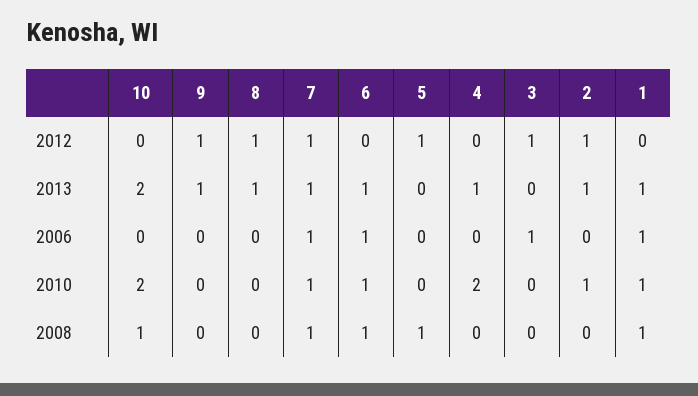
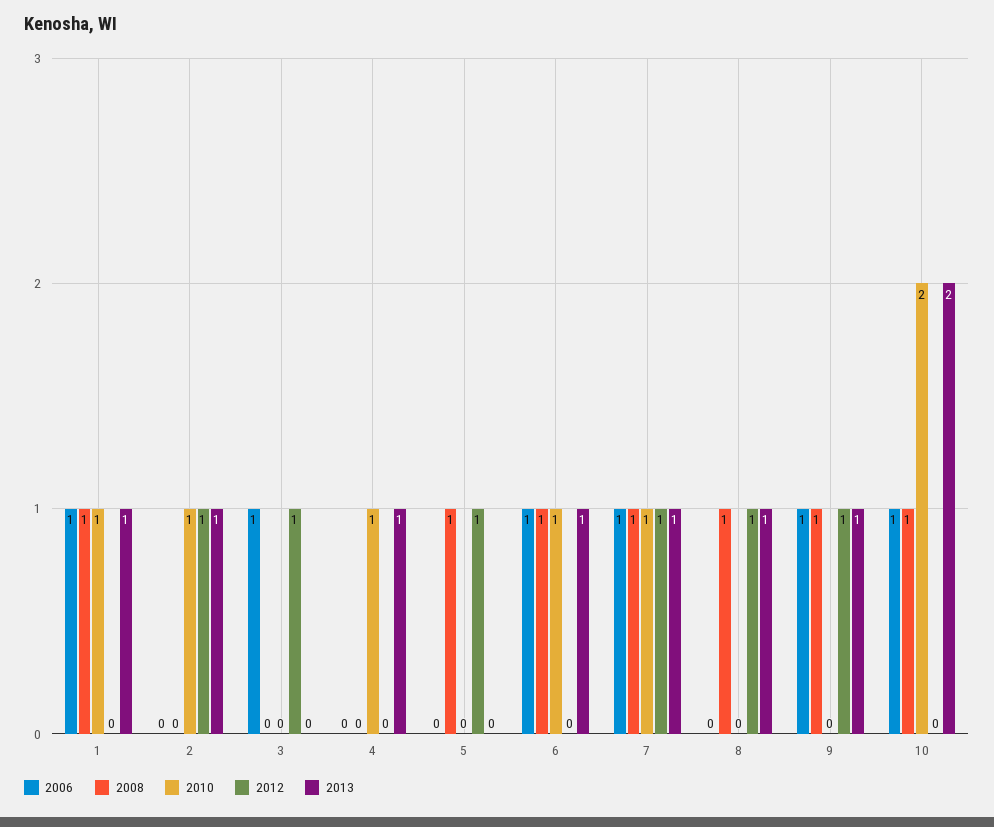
  {
    "2012": {
      "10": 0,
      "9": 1,
      "8": 1,
      "7": 1,
      "6": 0,
      "5": 1,
      "4": 0,
      "3": 1,
      "2": 1,
      "1": 0
    },
    "2013": {
      "10": 2,
      "9": 1,
      "8": 1,
      "7": 1,
      "6": 1,
      "5": 0,
      "4": 1,
      "3": 0,
      "2": 1,
      "1": 1
    },
    "2006": {
-     "10": 0,
+     "10": 1,
-     "9": 0,
+     "9": 1,
      "8": 0,
      "7": 1,
      "6": 1,
      "5": 0,
      "4": 0,
      "3": 1,
      "2": 0,
      "1": 1
    },
    "2010": {
      "10": 2,
      "9": 0,
      "8": 0,
      "7": 1,
      "6": 1,
      "5": 0,
-     "4": 2,
+     "4": 1,
      "3": 0,
      "2": 1,
      "1": 1
    },
    "2008": {
      "10": 1,
-     "9": 0,
+     "9": 1,
-     "8": 0,
+     "8": 1,
      "7": 1,
      "6": 1,
      "5": 1,
      "4": 0,
      "3": 0,
      "2": 0,
      "1": 1
    }
  }

